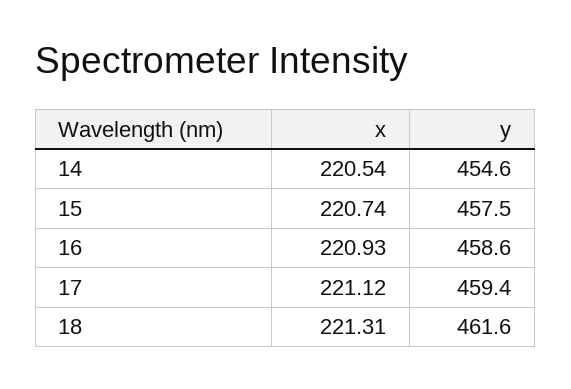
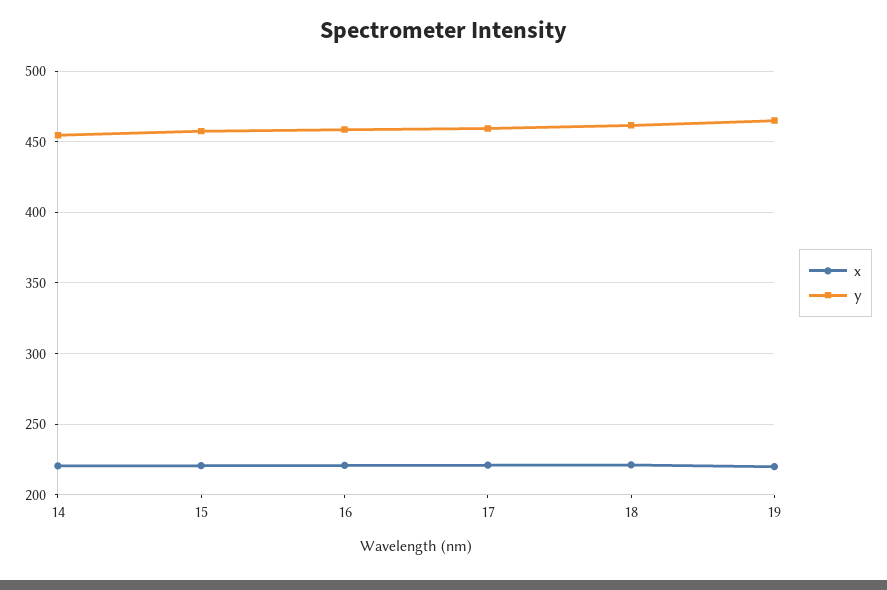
  {
    "x": {
      "14": 220.54,
      "15": 220.74,
      "16": 220.93,
      "17": 221.12,
-     "18": 221.31
+     "18": 221.31,
+     "19": 220
    },
    "y": {
      "14": 454.6,
      "15": 457.5,
      "16": 458.6,
      "17": 459.4,
-     "18": 461.6
+     "18": 461.6,
+     "19": 465
    }
  }

